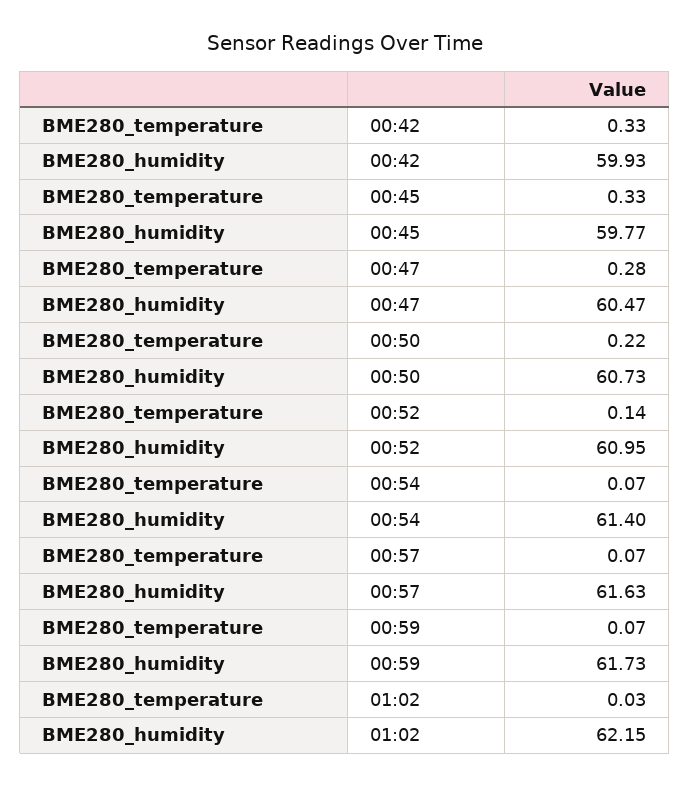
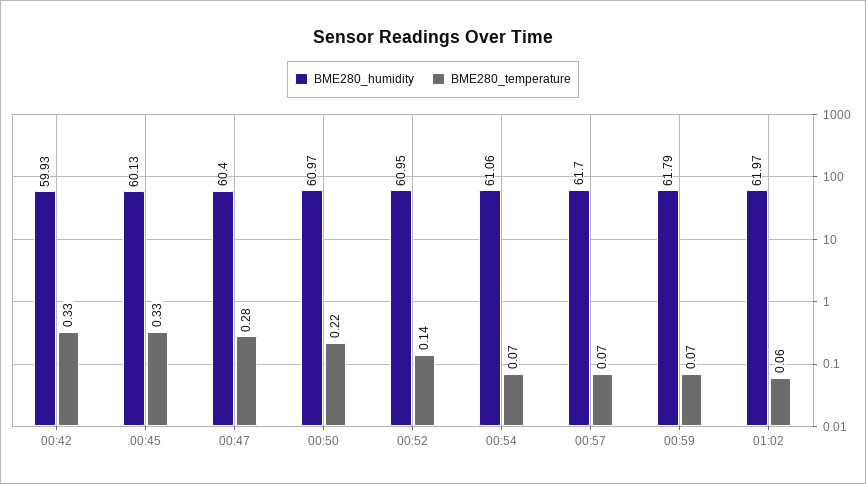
  {
    "BME280_temperature": {
      "00:42": 0.33,
      "00:45": 0.33,
      "00:47": 0.28,
      "00:50": 0.22,
      "00:52": 0.14,
      "00:54": 0.07,
      "00:57": 0.07,
      "00:59": 0.07,
-     "01:02": 0.03
+     "01:02": 0.06
    },
    "BME280_humidity": {
      "00:42": 59.93,
-     "00:45": 59.77,
+     "00:45": 60.13,
-     "00:47": 60.47,
+     "00:47": 60.4,
-     "00:50": 60.73,
+     "00:50": 60.97,
      "00:52": 60.95,
-     "00:54": 61.4,
+     "00:54": 61.06,
-     "00:57": 61.63,
+     "00:57": 61.7,
-     "00:59": 61.73,
+     "00:59": 61.79,
-     "01:02": 62.15
+     "01:02": 61.97
    }
  }

